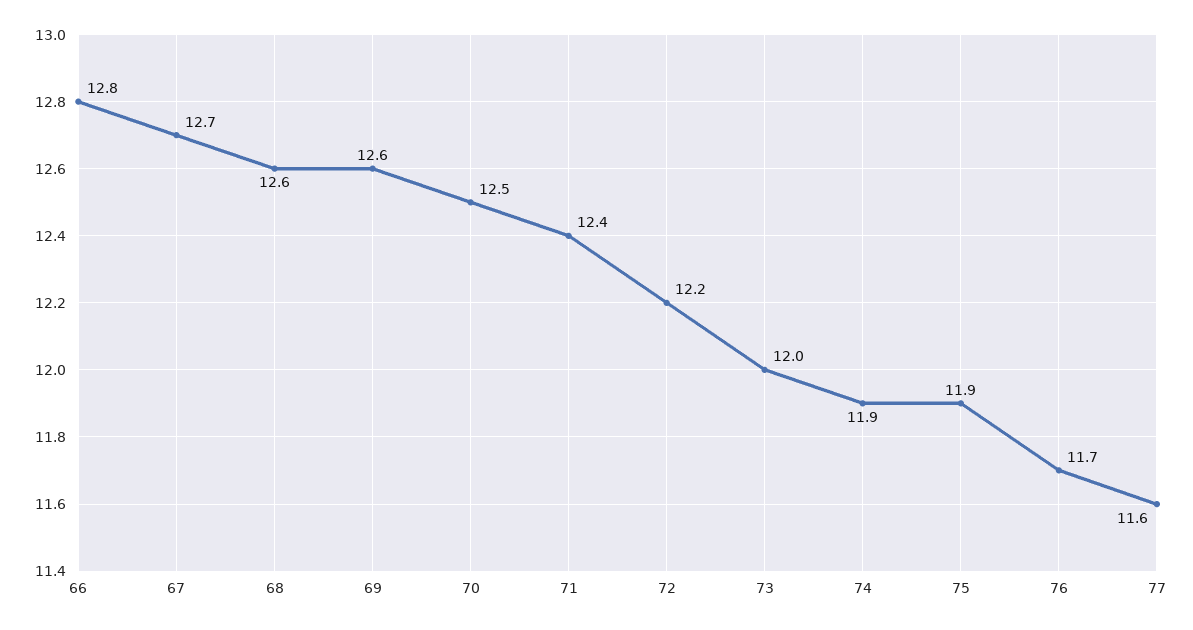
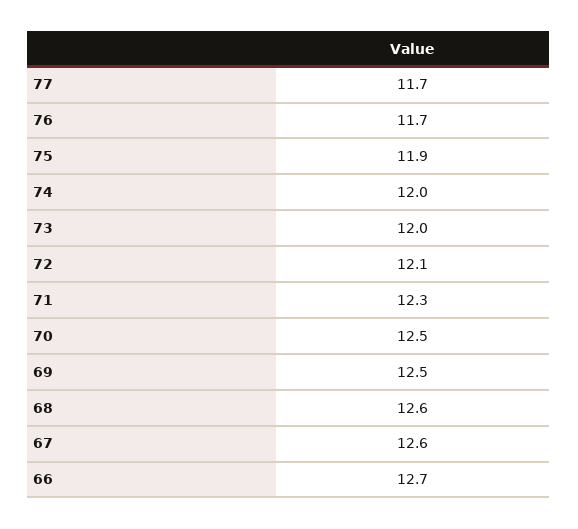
  {
-   "66": 12.8,
+   "66": 12.7,
-   "67": 12.7,
+   "67": 12.6,
    "68": 12.6,
-   "69": 12.6,
+   "69": 12.5,
    "70": 12.5,
-   "71": 12.4,
+   "71": 12.3,
-   "72": 12.2,
+   "72": 12.1,
    "73": 12,
-   "74": 11.9,
+   "74": 12,
    "75": 11.9,
    "76": 11.7,
-   "77": 11.6
+   "77": 11.7
  }

